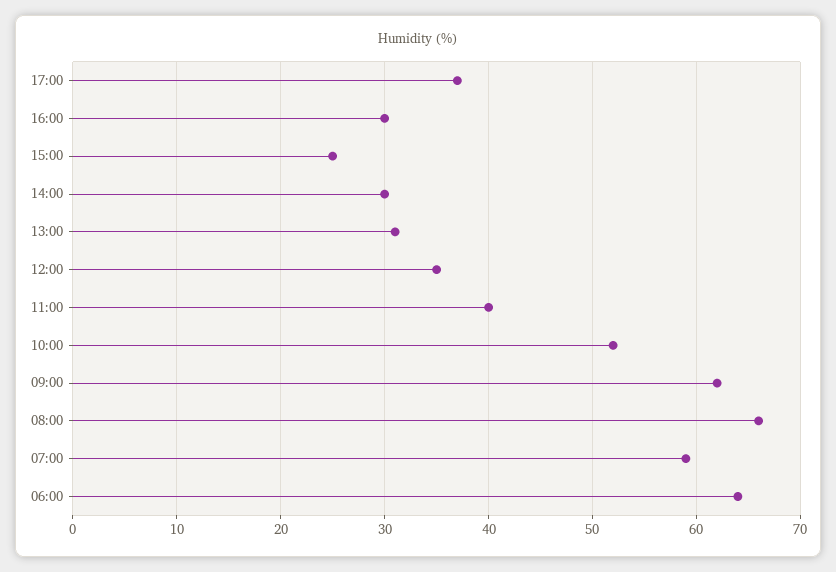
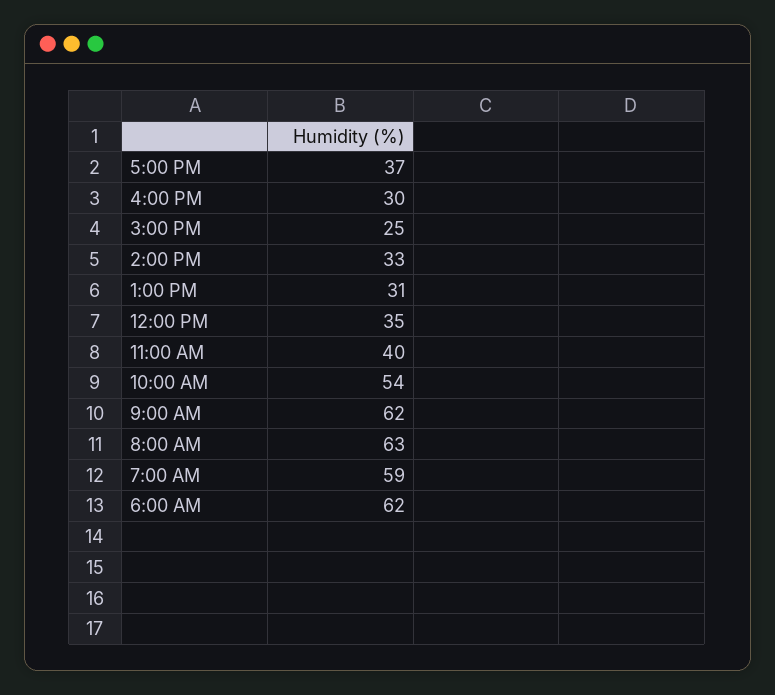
  {
    "17:00": 37,
    "16:00": 30,
    "15:00": 25,
-   "14:00": 30,
+   "14:00": 33,
    "13:00": 31,
    "12:00": 35,
    "11:00": 40,
-   "10:00": 52,
+   "10:00": 54,
    "09:00": 62,
-   "08:00": 66,
+   "08:00": 63,
    "07:00": 59,
-   "06:00": 64
+   "06:00": 62
  }

